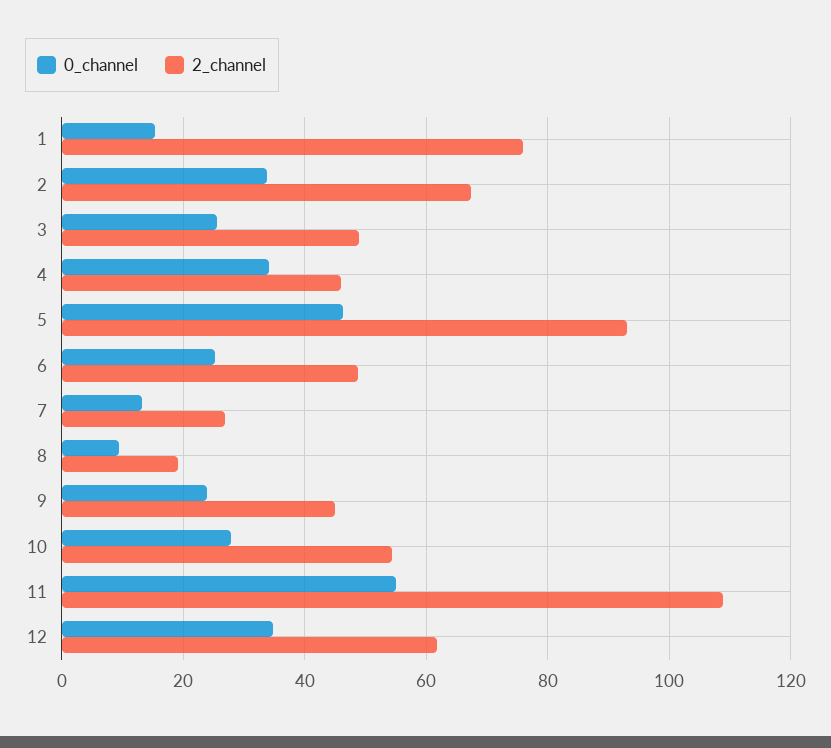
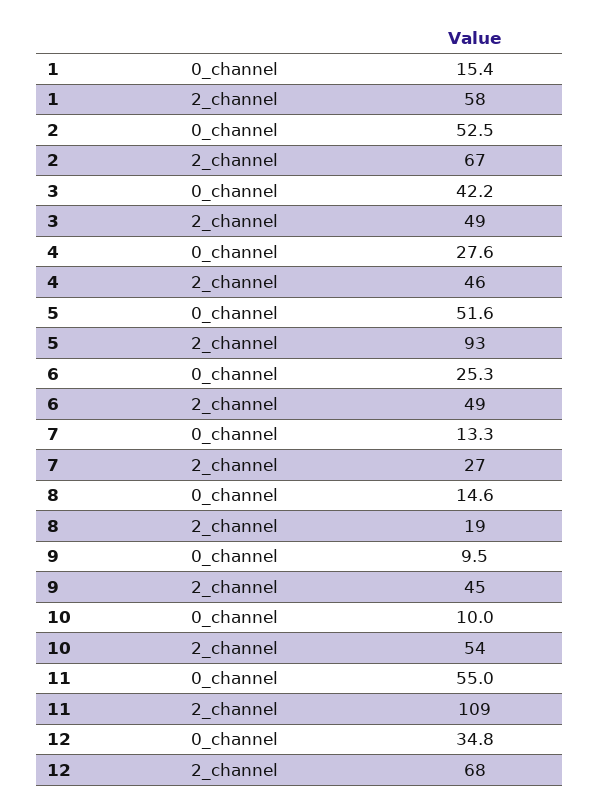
  {
    "0_channel": {
      "1": 15.4,
-     "2": 34,
+     "2": 52.5,
-     "3": 26,
+     "3": 42.2,
-     "4": 34,
+     "4": 27.6,
-     "5": 46,
+     "5": 51.6,
      "6": 25.3,
      "7": 13.3,
-     "8": 10,
+     "8": 14.6,
-     "9": 24,
+     "9": 9.5,
-     "10": 28,
+     "10": 10,
      "11": 55,
      "12": 34.8
    },
    "2_channel": {
-     "1": 76,
+     "1": 58,
      "2": 67,
      "3": 49,
      "4": 46,
      "5": 93,
      "6": 49,
      "7": 27,
      "8": 19,
      "9": 45,
      "10": 54,
      "11": 109,
-     "12": 62
+     "12": 68
    }
  }

